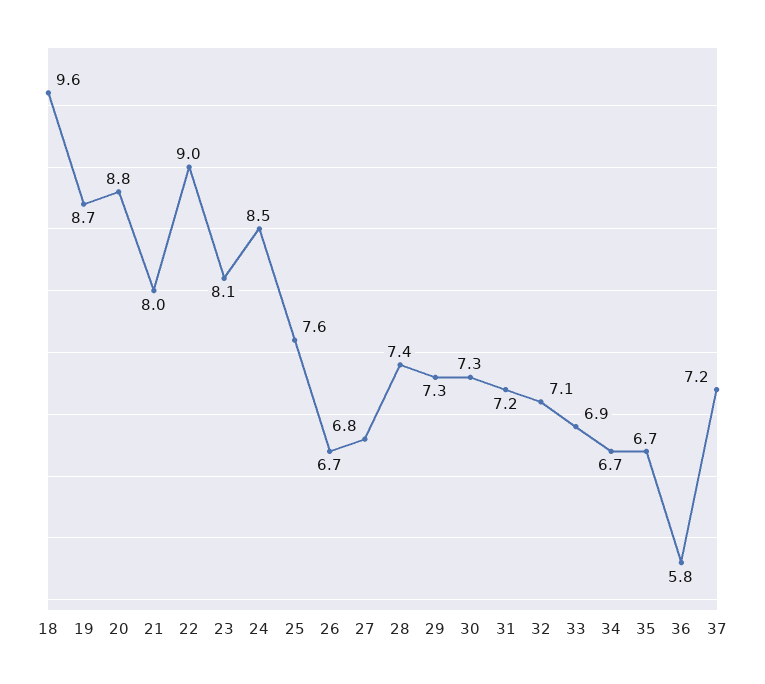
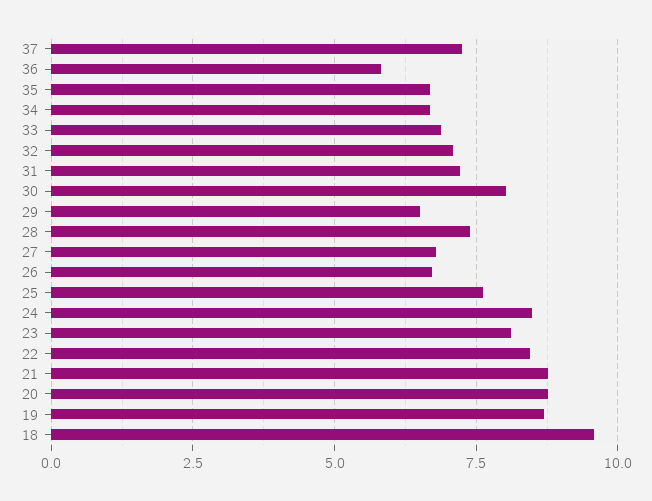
  {
    "18": 9.6,
    "19": 8.7,
    "20": 8.8,
-   "21": 8,
+   "21": 8.75,
-   "22": 9,
+   "22": 8.5,
    "23": 8.1,
    "24": 8.5,
    "25": 7.6,
    "26": 6.7,
    "27": 6.8,
    "28": 7.4,
-   "29": 7.3,
+   "29": 6.5,
-   "30": 7.3,
+   "30": 8,
    "31": 7.2,
    "32": 7.1,
    "33": 6.9,
    "34": 6.7,
    "35": 6.7,
    "36": 5.8,
    "37": 7.2
  }

